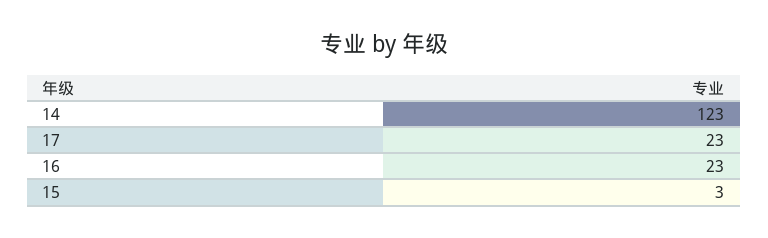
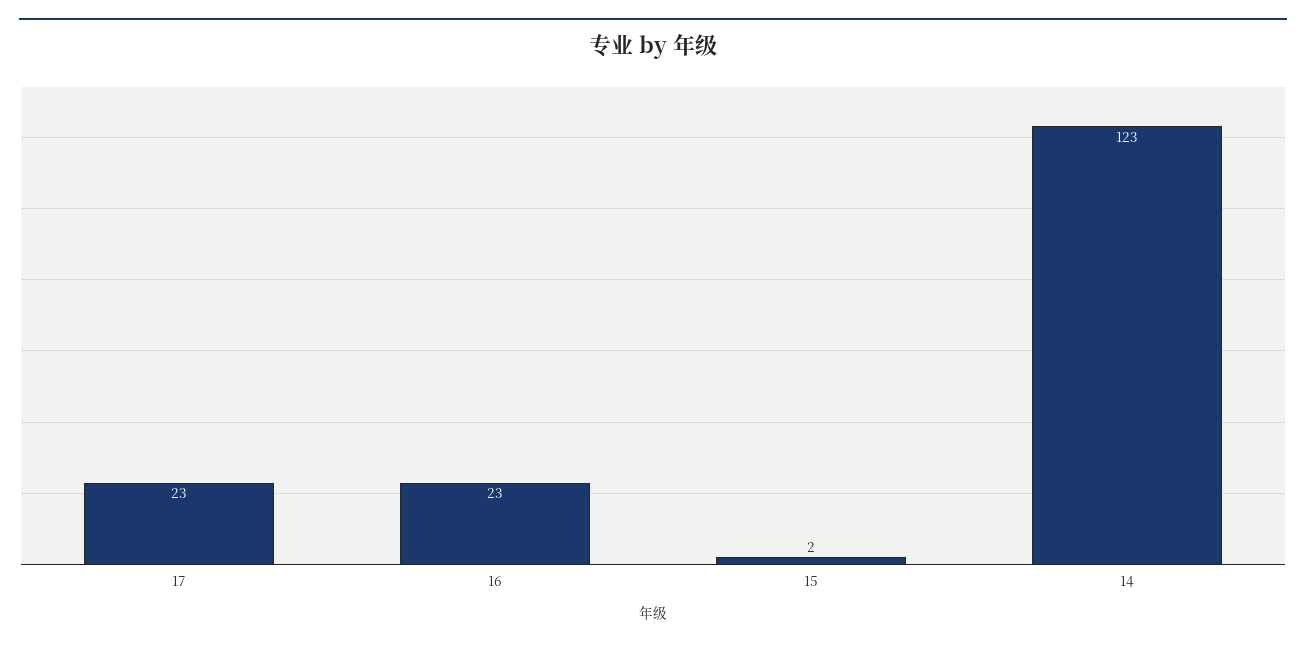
  {
    "14": 123,
    "17": 23,
    "16": 23,
-   "15": 3
+   "15": 2
  }

